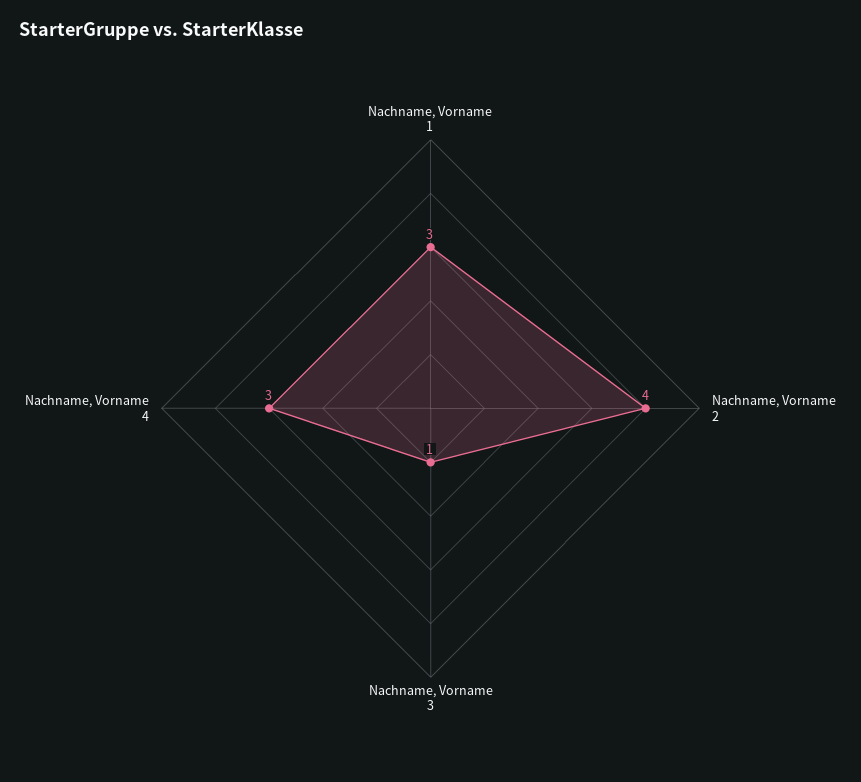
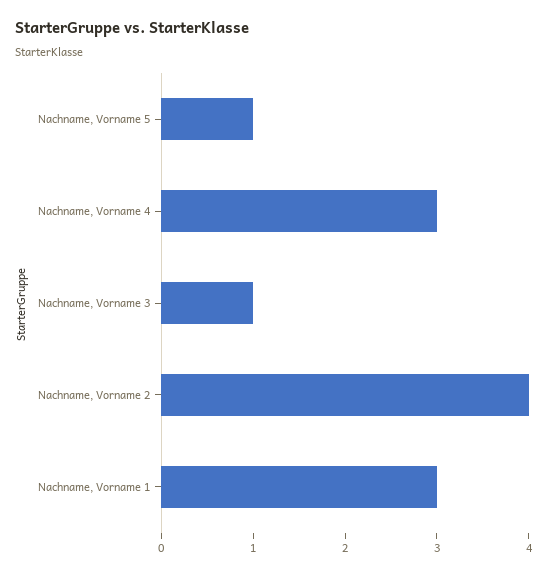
  {
    "Nachname, Vorname 1": 3,
    "Nachname, Vorname 2": 4,
    "Nachname, Vorname 3": 1,
-   "Nachname, Vorname 4": 3
+   "Nachname, Vorname 4": 3,
+   "Nachname, Vorname 5": 1
  }

